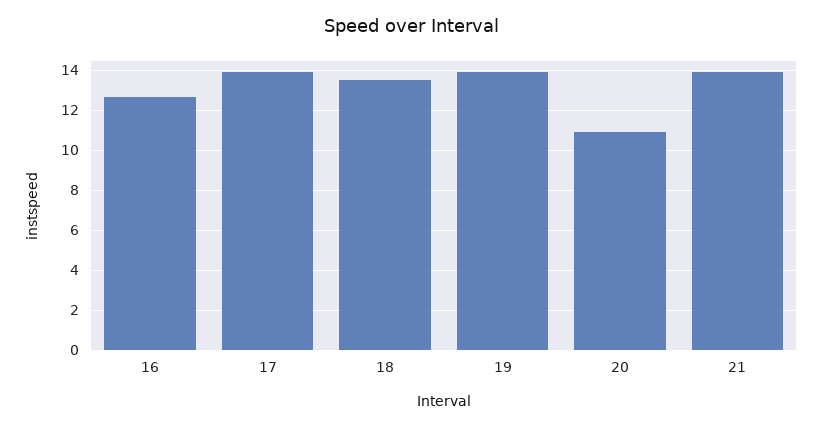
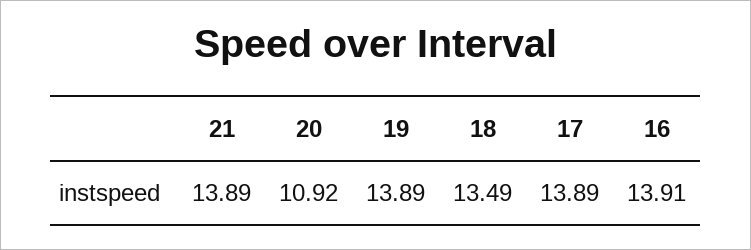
  {
-   "16": 12.5,
+   "16": 13.91,
    "17": 13.89,
    "18": 13.49,
    "19": 13.89,
    "20": 10.92,
    "21": 13.89
  }

